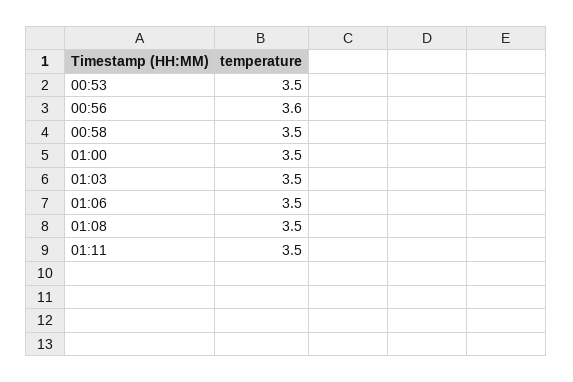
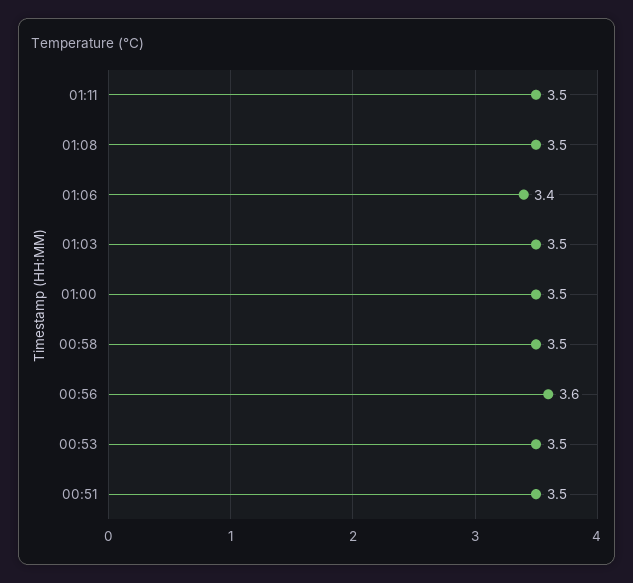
  {
    "00:53": 3.5,
    "00:56": 3.6,
    "00:58": 3.5,
    "01:00": 3.5,
    "01:03": 3.5,
-   "01:06": 3.5,
+   "01:06": 3.4,
    "01:08": 3.5,
-   "01:11": 3.5
+   "01:11": 3.5,
+   "00:51": 3.5
  }

